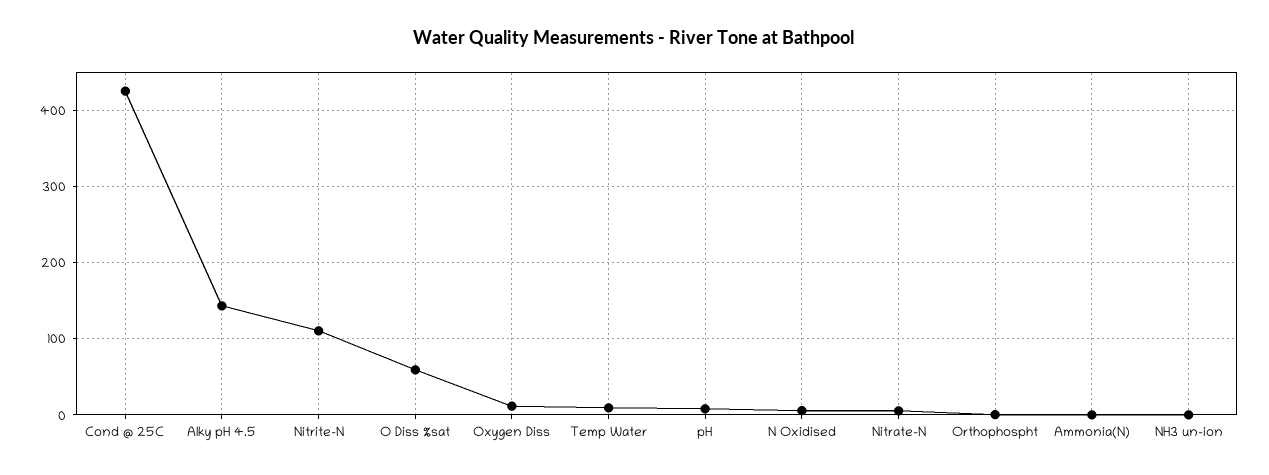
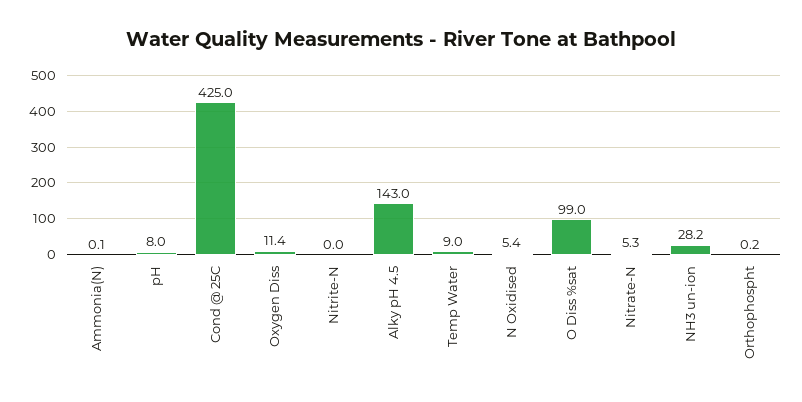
  {
    "Cond @ 25C": 425,
    "Alky pH 4.5": 143,
-   "Nitrite-N": 110,
+   "Nitrite-N": 0,
-   "O Diss %sat": 60,
+   "O Diss %sat": 99,
    "Oxygen Diss": 11.4,
    "Temp Water": 9,
    "pH": 8,
    "N Oxidised": 5.4,
    "Nitrate-N": 5.3,
    "Orthophospht": 0.2,
    "Ammonia(N)": 0.1,
-   "NH3 un-ion": 0
+   "NH3 un-ion": 28.2
  }

